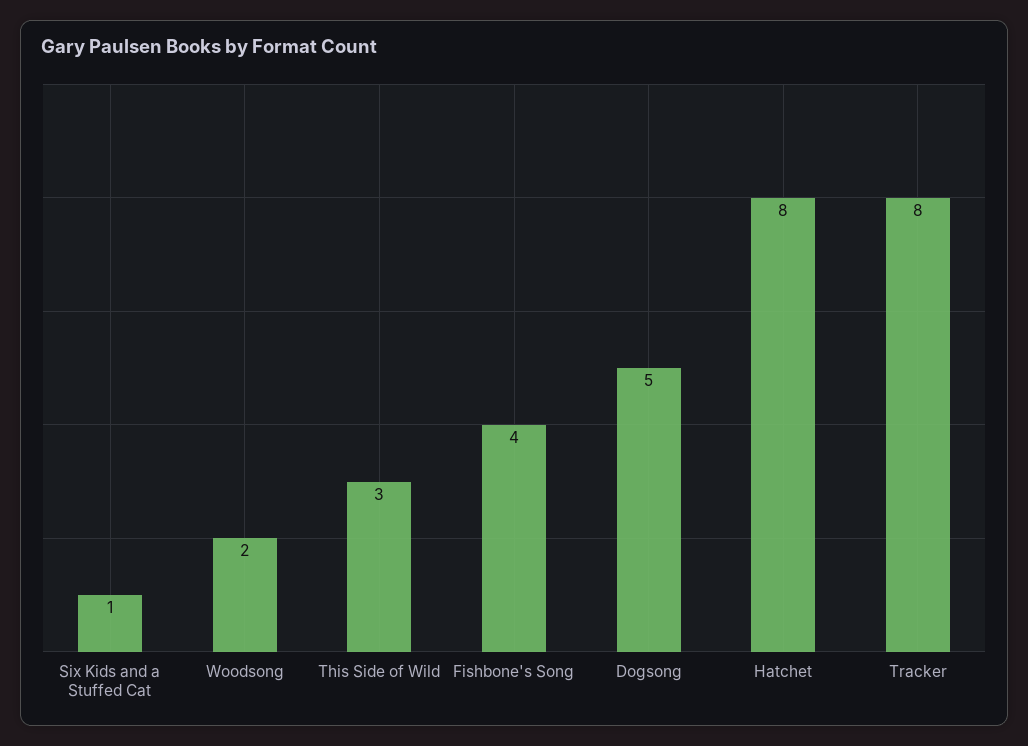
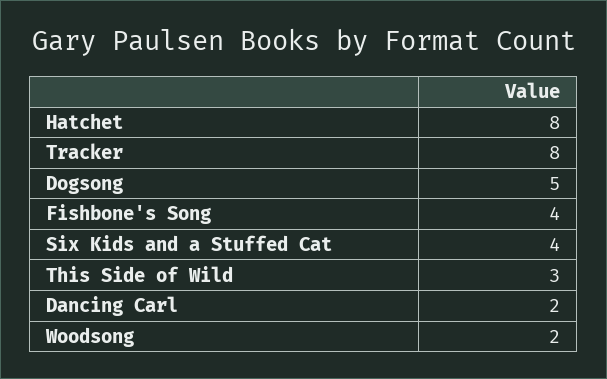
  {
-   "Six Kids and a Stuffed Cat": 1,
+   "Six Kids and a Stuffed Cat": 4,
    "Woodsong": 2,
    "This Side of Wild": 3,
    "Fishbone's Song": 4,
    "Dogsong": 5,
    "Hatchet": 8,
-   "Tracker": 8
+   "Tracker": 8,
+   "Dancing Carl": 2
  }

